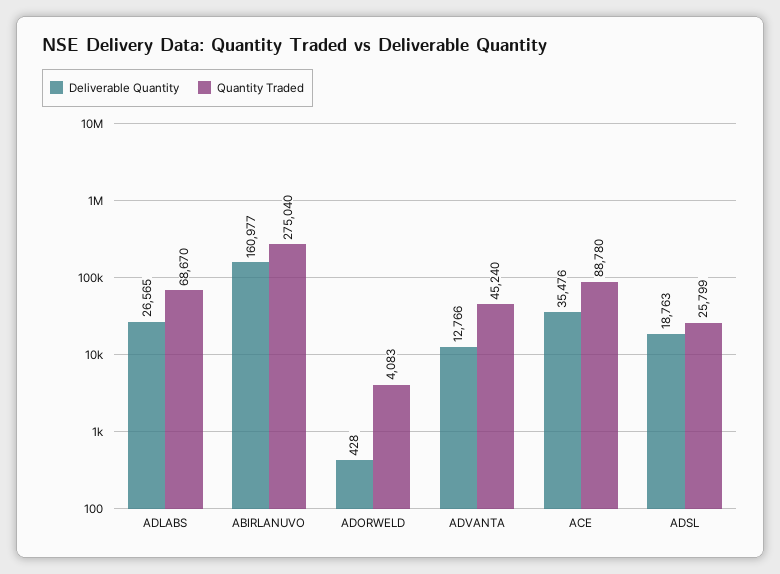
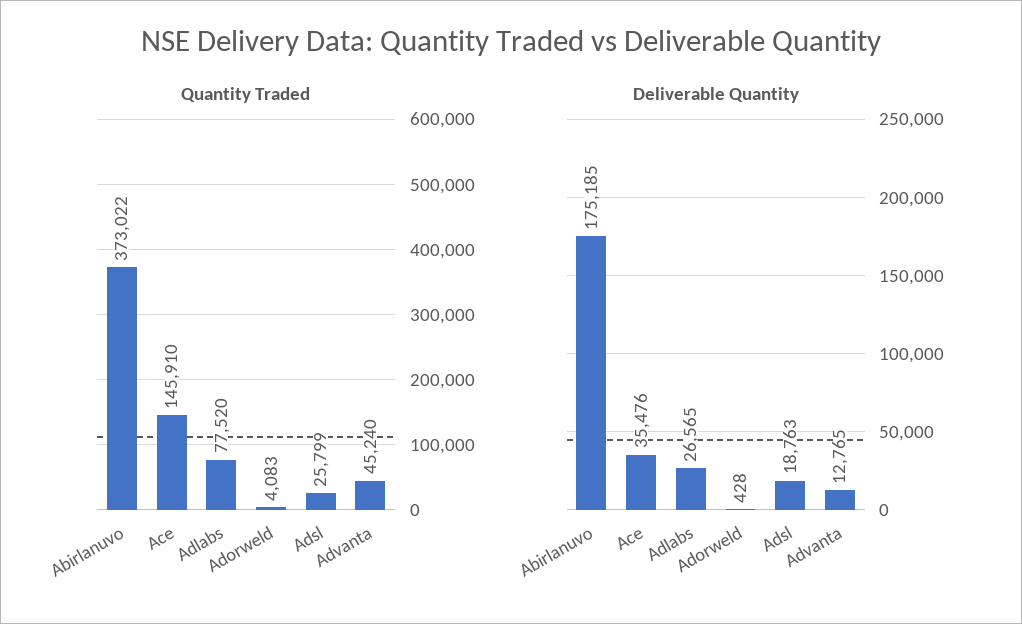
  {
    "Deliverable Quantity": {
      "ADLABS": 26565,
-     "ABIRLANUVO": 160977,
+     "ABIRLANUVO": 175185,
      "ADORWELD": 428,
-     "ADVANTA": 12766,
+     "ADVANTA": 12765,
      "ACE": 35476,
      "ADSL": 18763
    },
    "Quantity Traded": {
-     "ADLABS": 68670,
+     "ADLABS": 77520,
-     "ABIRLANUVO": 275040,
+     "ABIRLANUVO": 373022,
      "ADORWELD": 4083,
      "ADVANTA": 45240,
-     "ACE": 88780,
+     "ACE": 145910,
      "ADSL": 25799
    }
  }

